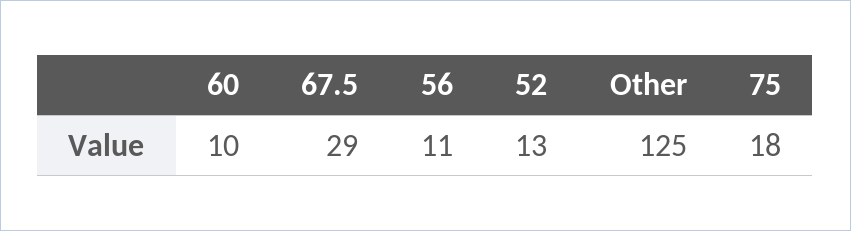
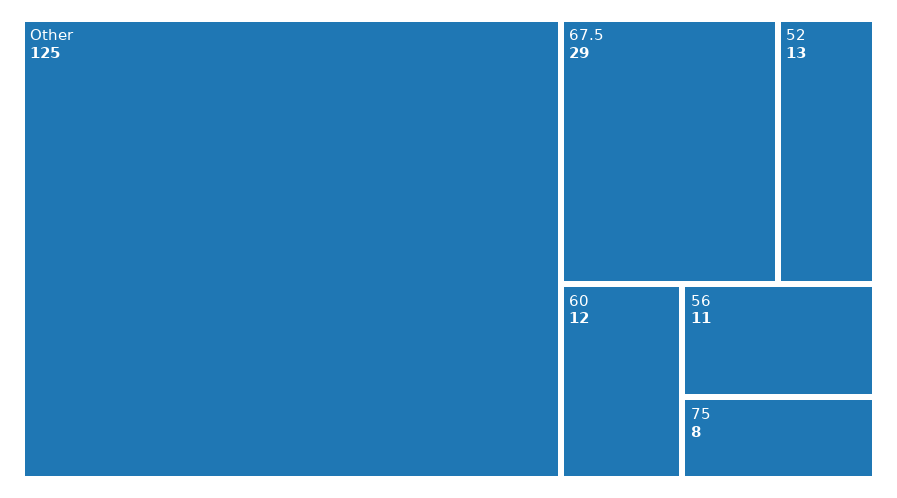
  {
-   "60": 10,
+   "60": 12,
    "67.5": 29,
    "56": 11,
    "52": 13,
    "Other": 125,
-   "75": 18
+   "75": 8
  }

